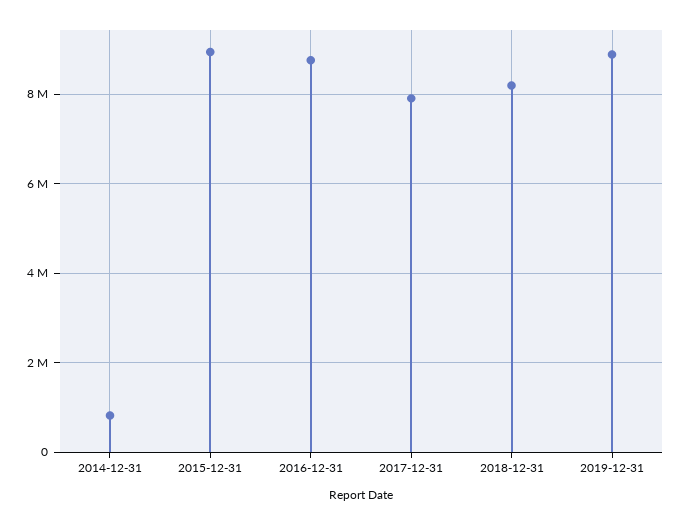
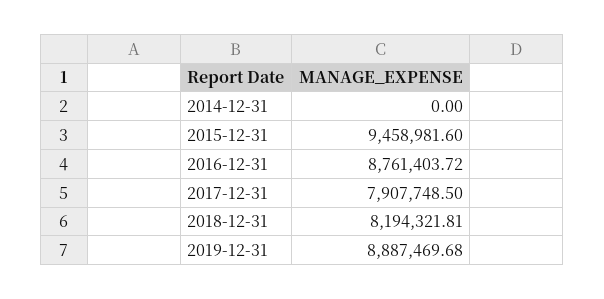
  {
-   "2014-12-31": 800000,
+   "2014-12-31": 0,
-   "2015-12-31": 9000000,
+   "2015-12-31": 9458981.6,
    "2016-12-31": 8761403.72,
    "2017-12-31": 7907748.5,
    "2018-12-31": 8194321.81,
    "2019-12-31": 8887469.68
  }

